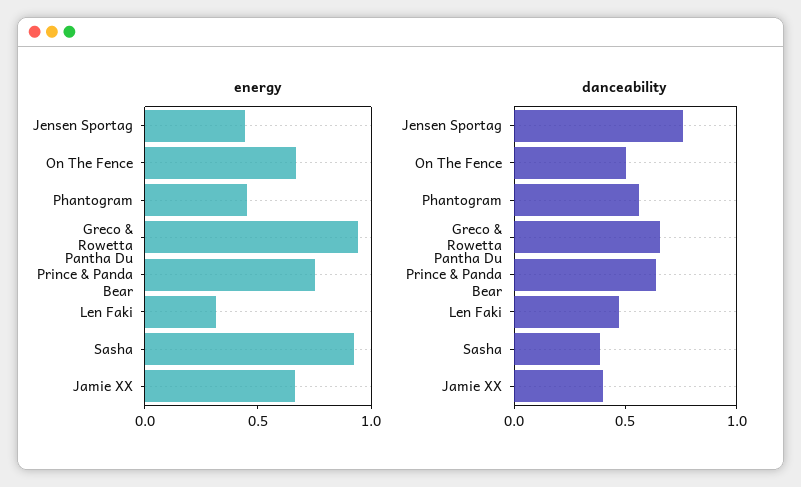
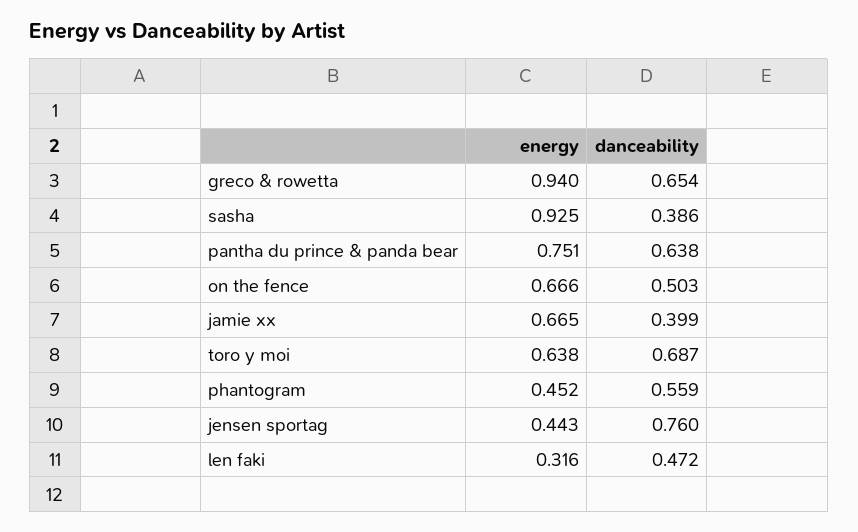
  {
    "energy": {
      "Jensen Sportag": 0.443,
      "On The Fence": 0.666,
      "Phantogram": 0.452,
      "Greco & Rowetta": 0.94,
      "Pantha Du Prince & Panda Bear": 0.751,
      "Len Faki": 0.316,
      "Sasha": 0.925,
-     "Jamie XX": 0.665
+     "Jamie XX": 0.665,
+     "toro y moi": 0.638
    },
    "danceability": {
      "Jensen Sportag": 0.76,
      "On The Fence": 0.503,
      "Phantogram": 0.559,
      "Greco & Rowetta": 0.654,
      "Pantha Du Prince & Panda Bear": 0.638,
      "Len Faki": 0.472,
      "Sasha": 0.386,
-     "Jamie XX": 0.399
+     "Jamie XX": 0.399,
+     "toro y moi": 0.687
    }
  }

